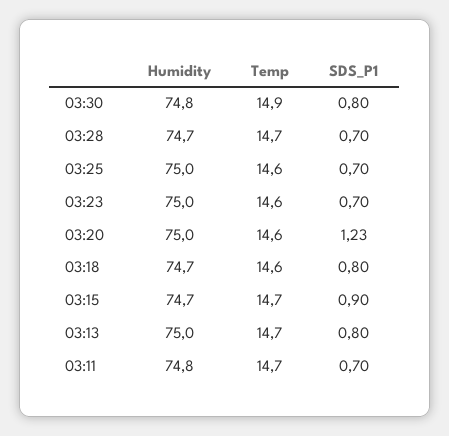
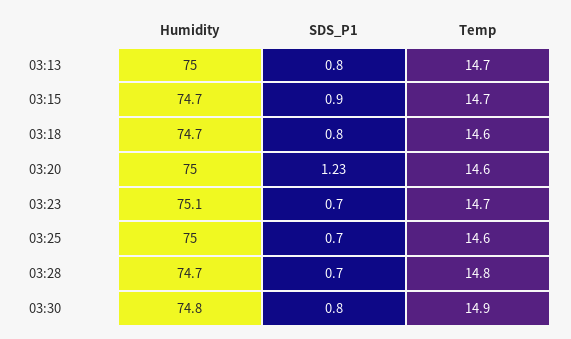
  {
    "Humidity": {
      "03:30": 74.8,
      "03:28": 74.7,
      "03:25": 75,
-     "03:23": 75,
+     "03:23": 75.1,
      "03:20": 75,
      "03:18": 74.7,
      "03:15": 74.7,
-     "03:13": 75,
+     "03:13": 75
-     "03:11": 74.8
    },
    "Temp": {
      "03:30": 14.9,
-     "03:28": 14.7,
+     "03:28": 14.8,
      "03:25": 14.6,
-     "03:23": 14.6,
+     "03:23": 14.7,
      "03:20": 14.6,
      "03:18": 14.6,
      "03:15": 14.7,
-     "03:13": 14.7,
+     "03:13": 14.7
-     "03:11": 14.7
    },
    "SDS_P1": {
      "03:30": 0.8,
      "03:28": 0.7,
      "03:25": 0.7,
      "03:23": 0.7,
      "03:20": 1.23,
      "03:18": 0.8,
      "03:15": 0.9,
-     "03:13": 0.8,
+     "03:13": 0.8
-     "03:11": 0.7
    }
  }

